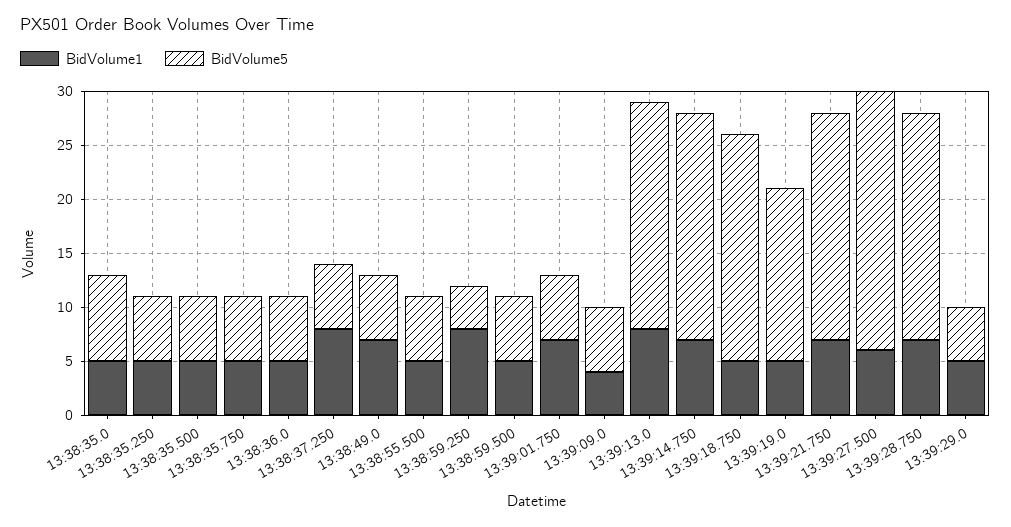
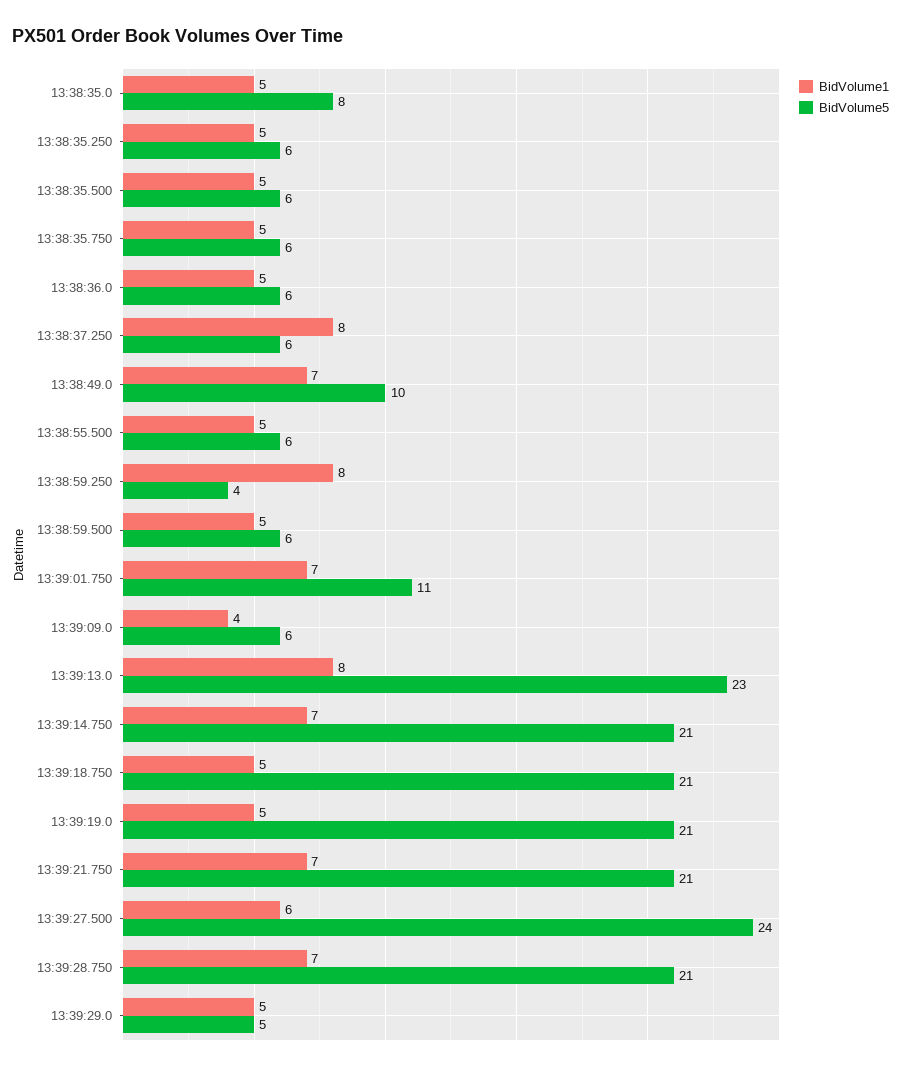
  {
    "BidVolume1": {
      "13:38:35.0": 5,
      "13:38:35.250": 5,
      "13:38:35.500": 5,
      "13:38:35.750": 5,
      "13:38:36.0": 5,
      "13:38:37.250": 8,
      "13:38:49.0": 7,
      "13:38:55.500": 5,
      "13:38:59.250": 8,
      "13:38:59.500": 5,
      "13:39:01.750": 7,
      "13:39:09.0": 4,
      "13:39:13.0": 8,
      "13:39:14.750": 7,
      "13:39:18.750": 5,
      "13:39:19.0": 5,
      "13:39:21.750": 7,
      "13:39:27.500": 6,
      "13:39:28.750": 7,
      "13:39:29.0": 5
    },
    "BidVolume5": {
      "13:38:35.0": 8,
      "13:38:35.250": 6,
      "13:38:35.500": 6,
      "13:38:35.750": 6,
      "13:38:36.0": 6,
      "13:38:37.250": 6,
-     "13:38:49.0": 6,
+     "13:38:49.0": 10,
      "13:38:55.500": 6,
      "13:38:59.250": 4,
      "13:38:59.500": 6,
-     "13:39:01.750": 6,
+     "13:39:01.750": 11,
      "13:39:09.0": 6,
-     "13:39:13.0": 21,
+     "13:39:13.0": 23,
      "13:39:14.750": 21,
      "13:39:18.750": 21,
-     "13:39:19.0": 16,
+     "13:39:19.0": 21,
      "13:39:21.750": 21,
      "13:39:27.500": 24,
      "13:39:28.750": 21,
      "13:39:29.0": 5
    }
  }

